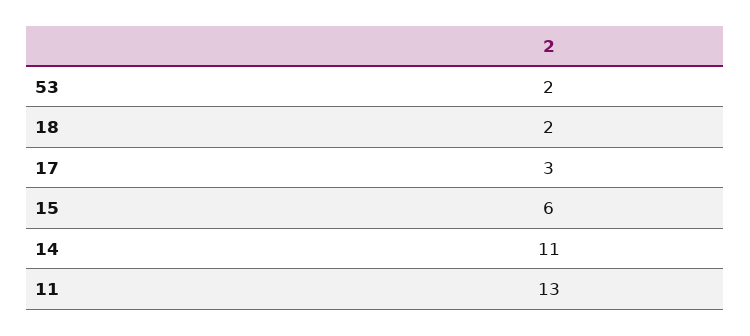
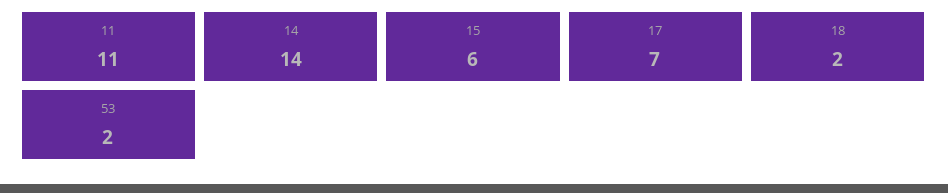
  {
    "53": 2,
    "18": 2,
-   "17": 3,
+   "17": 7,
    "15": 6,
-   "14": 11,
+   "14": 14,
-   "11": 13
+   "11": 11
  }

